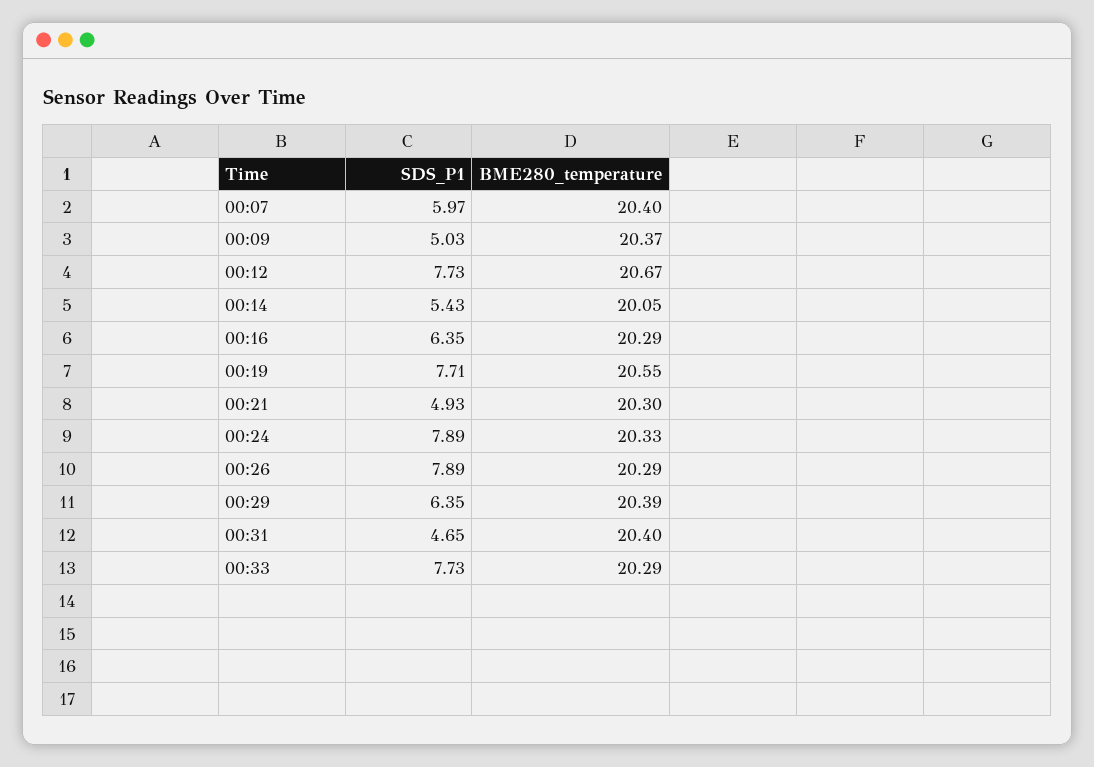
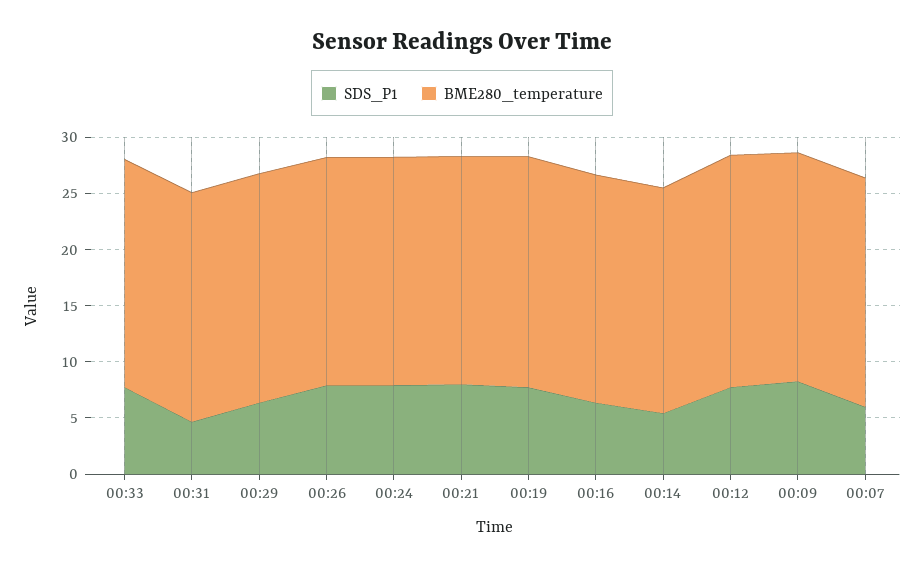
  {
    "SDS_P1": {
      "00:07": 5.97,
-     "00:09": 5.03,
+     "00:09": 8,
      "00:12": 7.73,
      "00:14": 5.43,
      "00:16": 6.35,
      "00:19": 7.71,
-     "00:21": 4.93,
+     "00:21": 8,
      "00:24": 7.89,
      "00:26": 7.89,
      "00:29": 6.35,
      "00:31": 4.65,
      "00:33": 7.73
    },
    "BME280_temperature": {
      "00:07": 20.4,
      "00:09": 20.37,
      "00:12": 20.67,
      "00:14": 20.05,
      "00:16": 20.29,
      "00:19": 20.55,
      "00:21": 20.3,
      "00:24": 20.33,
      "00:26": 20.29,
      "00:29": 20.39,
      "00:31": 20.4,
      "00:33": 20.29
    }
  }

